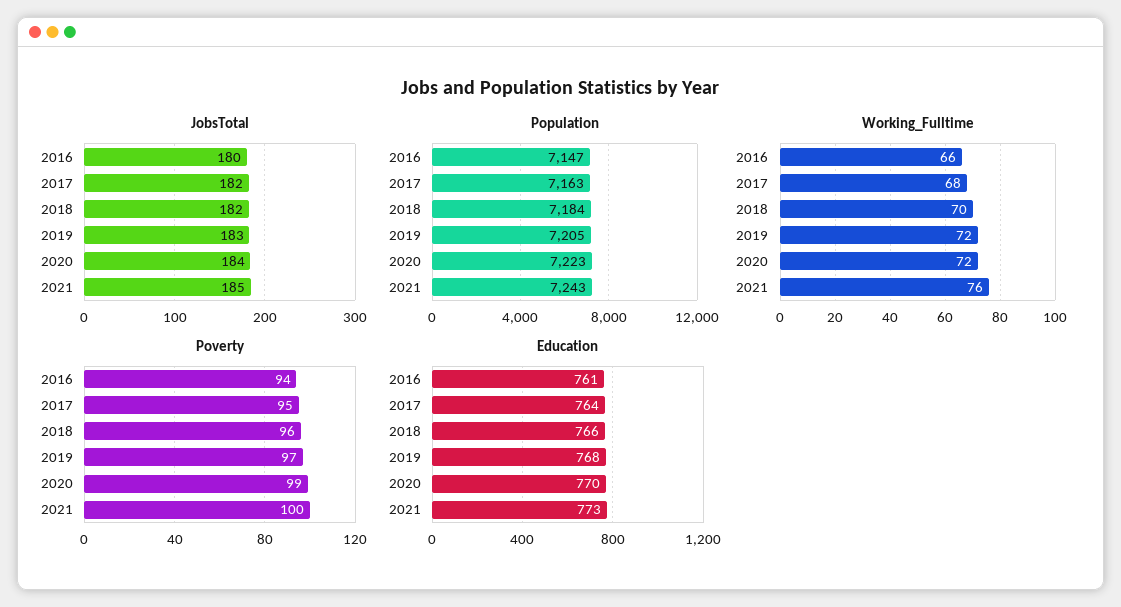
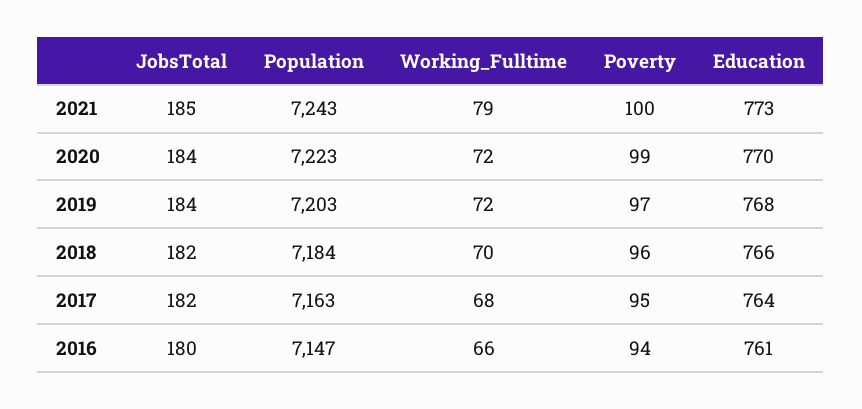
  {
    "JobsTotal": {
      "2016": 180,
      "2017": 182,
      "2018": 182,
-     "2019": 183,
+     "2019": 184,
      "2020": 184,
      "2021": 185
    },
    "Population": {
      "2016": 7147,
      "2017": 7163,
      "2018": 7184,
-     "2019": 7205,
+     "2019": 7203,
      "2020": 7223,
      "2021": 7243
    },
    "Working_Fulltime": {
      "2016": 66,
      "2017": 68,
      "2018": 70,
      "2019": 72,
      "2020": 72,
-     "2021": 76
+     "2021": 79
    },
    "Poverty": {
      "2016": 94,
      "2017": 95,
      "2018": 96,
      "2019": 97,
      "2020": 99,
      "2021": 100
    },
    "Education": {
      "2016": 761,
      "2017": 764,
      "2018": 766,
      "2019": 768,
      "2020": 770,
      "2021": 773
    }
  }

